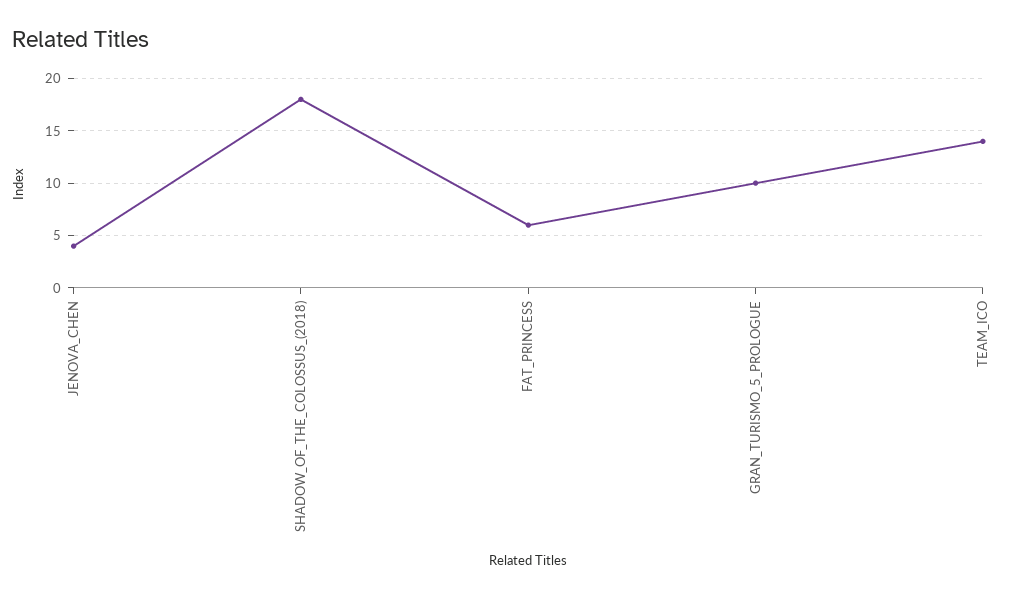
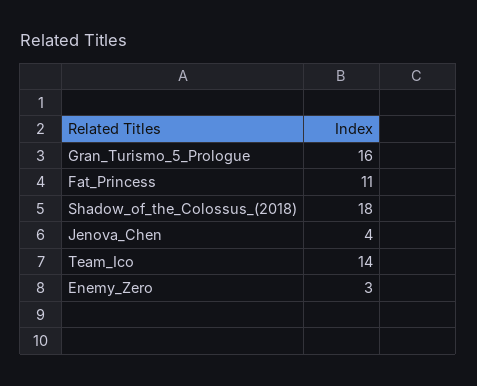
  {
    "JENOVA_CHEN": 4,
    "SHADOW_OF_THE_COLOSSUS_(2018)": 18,
-   "FAT_PRINCESS": 6,
+   "FAT_PRINCESS": 11,
-   "GRAN_TURISMO_5_PROLOGUE": 10,
+   "GRAN_TURISMO_5_PROLOGUE": 16,
-   "TEAM_ICO": 14
+   "TEAM_ICO": 14,
+   "Enemy_Zero": 3
  }

